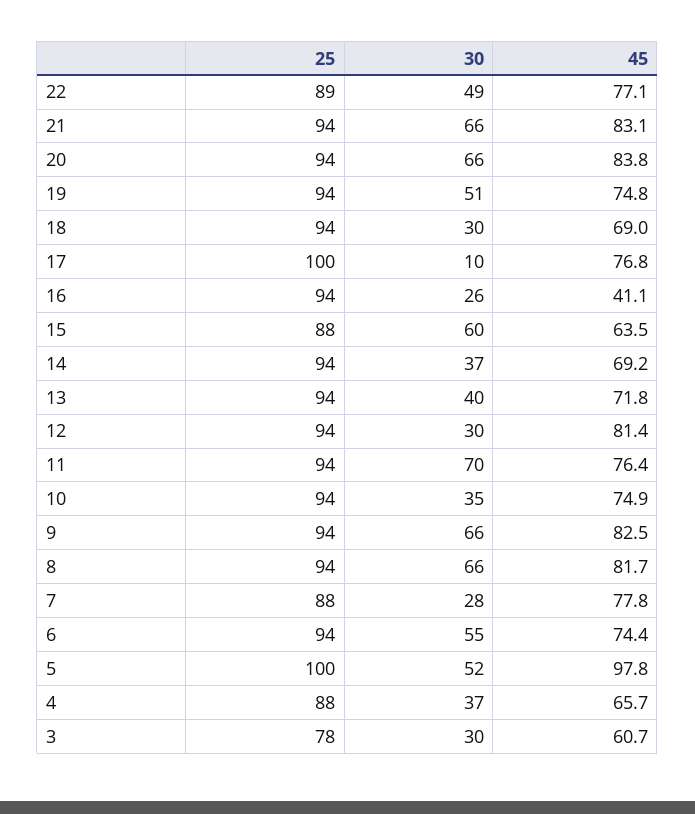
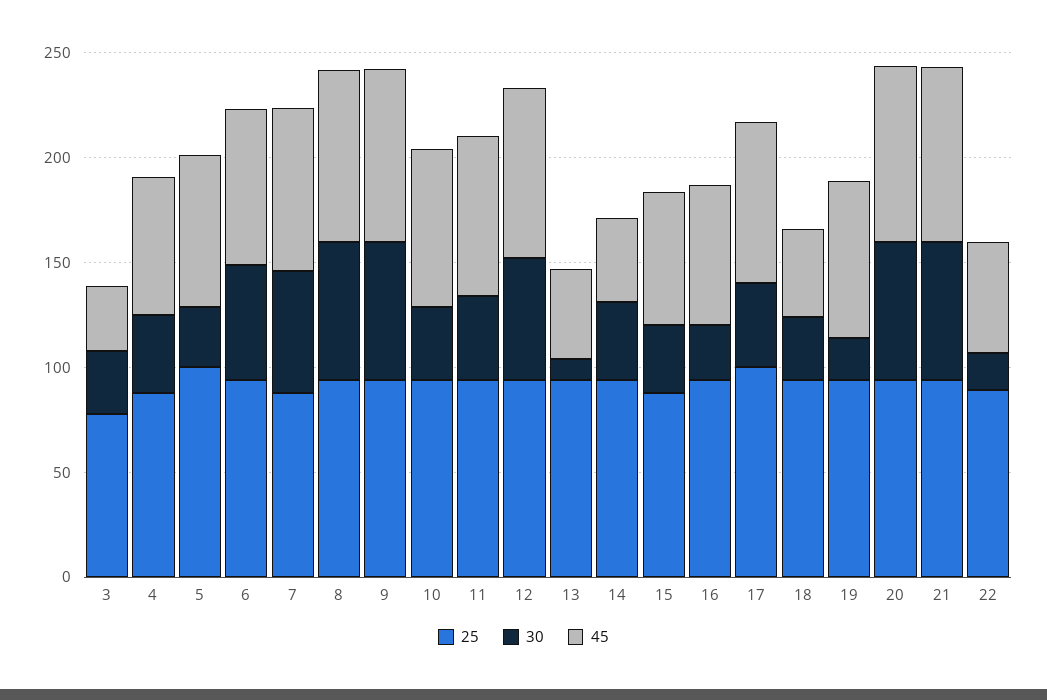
  {
    "25": {
      "22": 89,
      "21": 94,
      "20": 94,
      "19": 94,
      "18": 94,
      "17": 100,
      "16": 94,
      "15": 88,
      "14": 94,
      "13": 94,
      "12": 94,
      "11": 94,
      "10": 94,
      "9": 94,
      "8": 94,
      "7": 88,
      "6": 94,
      "5": 100,
      "4": 88,
      "3": 78
    },
    "30": {
-     "22": 49,
+     "22": 20,
      "21": 66,
      "20": 66,
-     "19": 51,
+     "19": 20,
      "18": 30,
-     "17": 10,
+     "17": 40,
      "16": 26,
-     "15": 60,
+     "15": 30,
      "14": 37,
-     "13": 40,
+     "13": 10,
-     "12": 30,
+     "12": 60,
-     "11": 70,
+     "11": 40,
      "10": 35,
      "9": 66,
      "8": 66,
-     "7": 28,
+     "7": 60,
      "6": 55,
-     "5": 52,
+     "5": 30,
      "4": 37,
      "3": 30
    },
    "45": {
-     "22": 77.1,
+     "22": 50,
      "21": 83.1,
      "20": 83.8,
      "19": 74.8,
-     "18": 69,
+     "18": 40,
      "17": 76.8,
-     "16": 41.1,
+     "16": 70,
      "15": 63.5,
-     "14": 69.2,
+     "14": 40,
-     "13": 71.8,
+     "13": 40,
      "12": 81.4,
      "11": 76.4,
      "10": 74.9,
      "9": 82.5,
      "8": 81.7,
      "7": 77.8,
      "6": 74.4,
-     "5": 97.8,
+     "5": 70,
      "4": 65.7,
-     "3": 60.7
+     "3": 30
    }
  }

